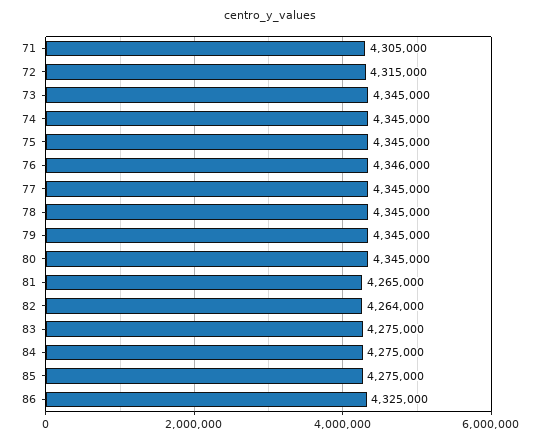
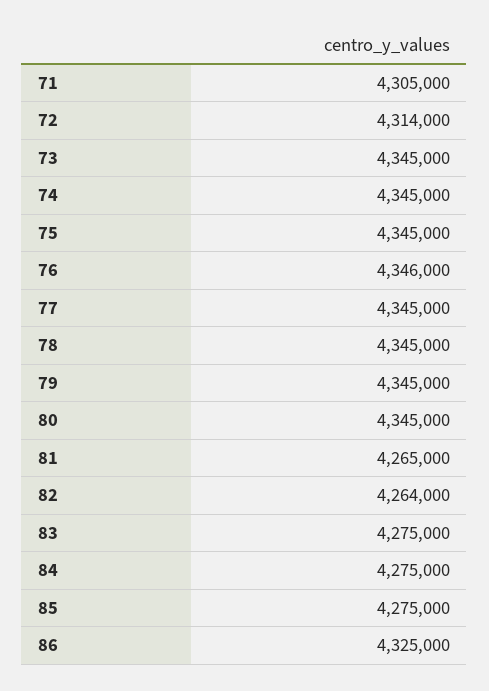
  {
    "71": 4305000,
-   "72": 4315000,
+   "72": 4314000,
    "73": 4345000,
    "74": 4345000,
    "75": 4345000,
    "76": 4346000,
    "77": 4345000,
    "78": 4345000,
    "79": 4345000,
    "80": 4345000,
    "81": 4265000,
    "82": 4264000,
    "83": 4275000,
    "84": 4275000,
    "85": 4275000,
    "86": 4325000
  }

